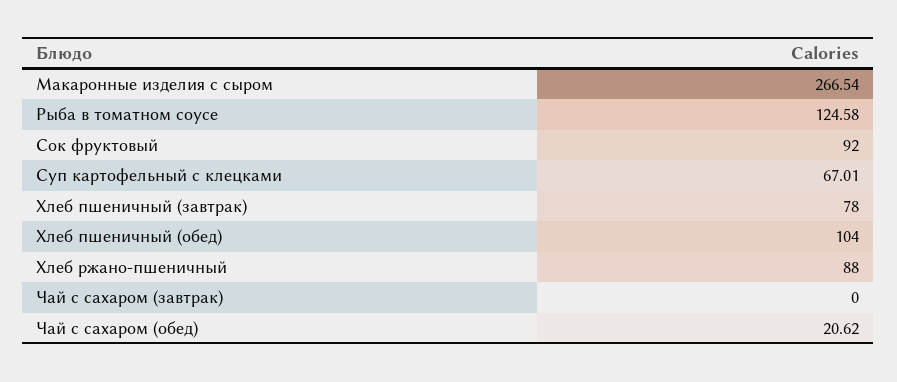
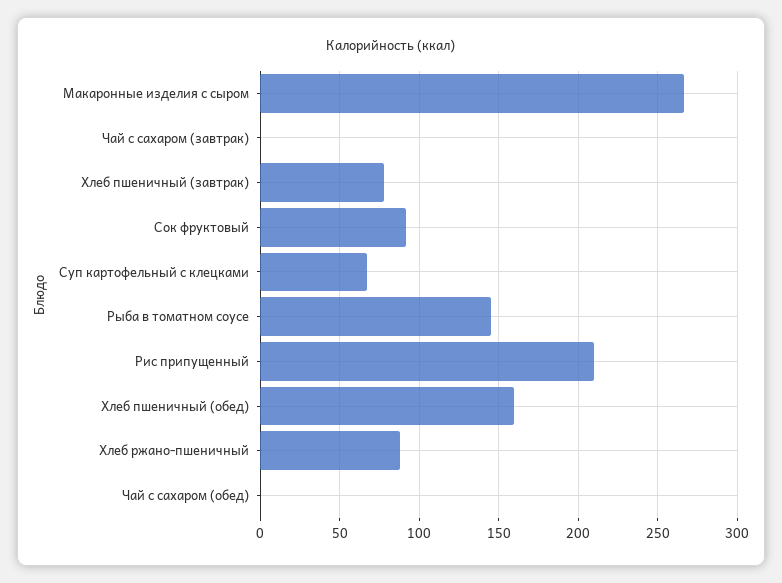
  {
    "Макаронные изделия с сыром": 266.54,
-   "Рыба в томатном соусе": 124.58,
+   "Рыба в томатном соусе": 145,
    "Сок фруктовый": 92,
    "Суп картофельный с клецками": 67.01,
    "Хлеб пшеничный (завтрак)": 78,
-   "Хлеб пшеничный (обед)": 104,
+   "Хлеб пшеничный (обед)": 160,
    "Хлеб ржано-пшеничный": 88,
    "Чай с сахаром (завтрак)": 0,
-   "Чай с сахаром (обед)": 20.62
+   "Чай с сахаром (обед)": 0,
+   "Рис припущенный": 210
  }

